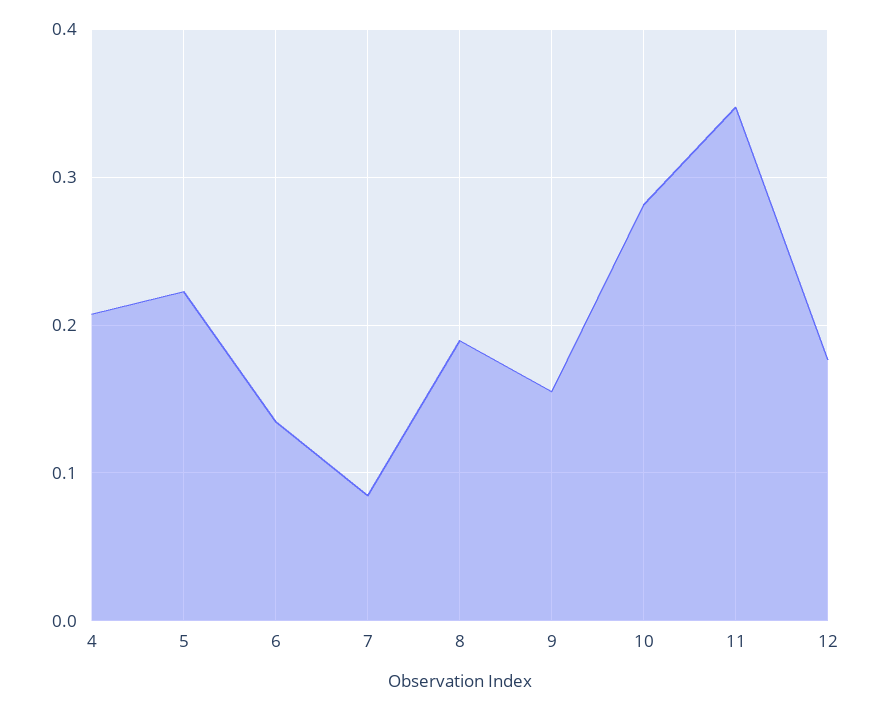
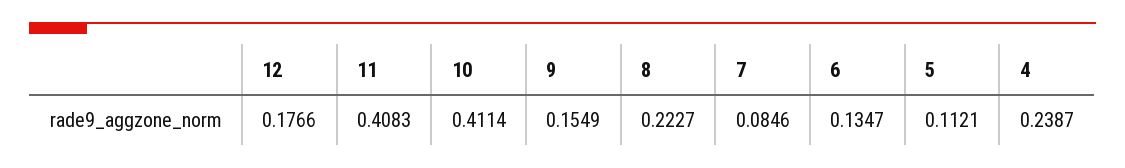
  {
-   "4": 0.21,
+   "4": 0.2387,
-   "5": 0.22,
+   "5": 0.1121,
    "6": 0.1347,
    "7": 0.0846,
-   "8": 0.19,
+   "8": 0.2227,
    "9": 0.1549,
-   "10": 0.28,
+   "10": 0.4114,
-   "11": 0.35,
+   "11": 0.4083,
    "12": 0.1766
  }

